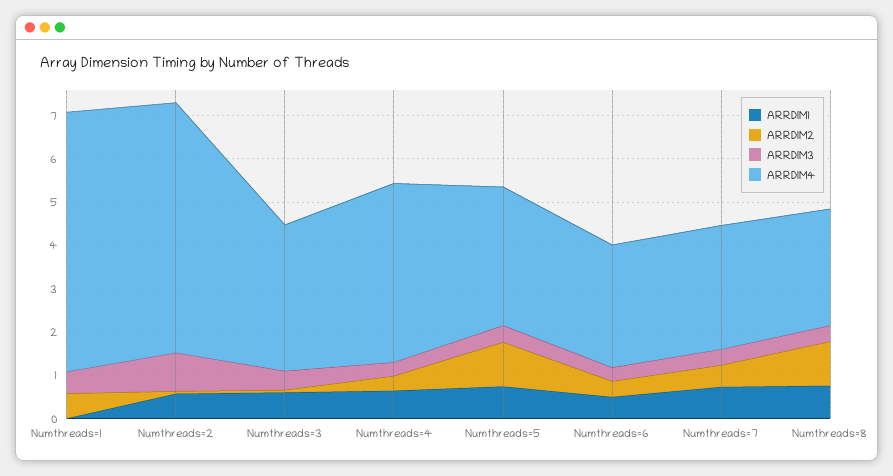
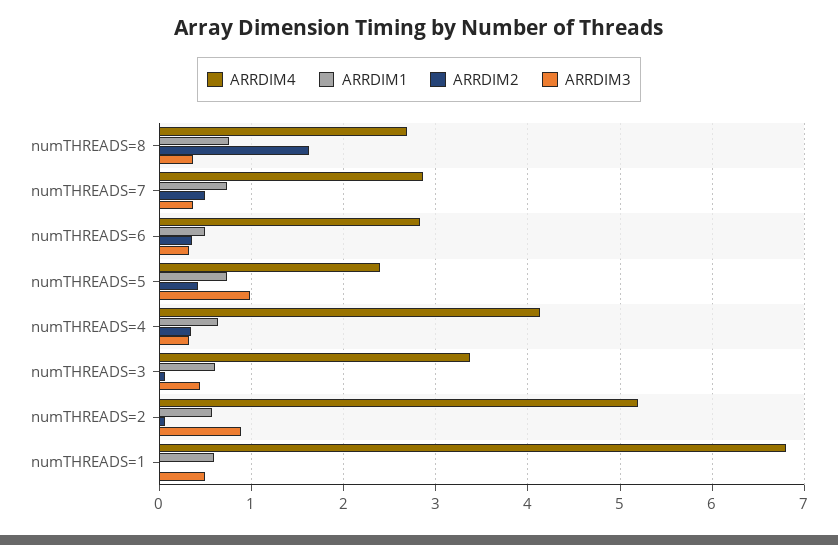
  {
    "ARRDIM1": {
-     "Numthreads=1": 0,
+     "Numthreads=1": 0.6,
      "Numthreads=2": 0.6,
      "Numthreads=3": 0.6,
      "Numthreads=4": 0.6,
      "Numthreads=5": 0.7,
      "Numthreads=6": 0.5,
      "Numthreads=7": 0.7,
      "Numthreads=8": 0.8
    },
    "ARRDIM2": {
-     "Numthreads=1": 0.6,
+     "Numthreads=1": 0,
      "Numthreads=2": 0.1,
      "Numthreads=3": 0.1,
      "Numthreads=4": 0.3,
-     "Numthreads=5": 1,
+     "Numthreads=5": 0.4,
      "Numthreads=6": 0.4,
      "Numthreads=7": 0.5,
-     "Numthreads=8": 1
+     "Numthreads=8": 1.6
    },
    "ARRDIM3": {
      "Numthreads=1": 0.5,
      "Numthreads=2": 0.9,
      "Numthreads=3": 0.4,
      "Numthreads=4": 0.3,
-     "Numthreads=5": 0.4,
+     "Numthreads=5": 1,
      "Numthreads=6": 0.3,
      "Numthreads=7": 0.4,
      "Numthreads=8": 0.4
    },
    "ARRDIM4": {
-     "Numthreads=1": 6,
+     "Numthreads=1": 6.8,
-     "Numthreads=2": 5.8,
+     "Numthreads=2": 5.2,
      "Numthreads=3": 3.4,
      "Numthreads=4": 4.1,
-     "Numthreads=5": 3.2,
+     "Numthreads=5": 2.4,
      "Numthreads=6": 2.8,
      "Numthreads=7": 2.9,
      "Numthreads=8": 2.7
    }
  }

